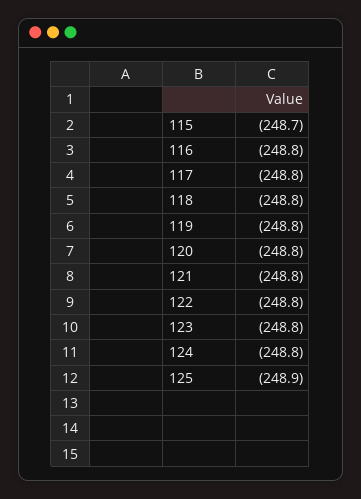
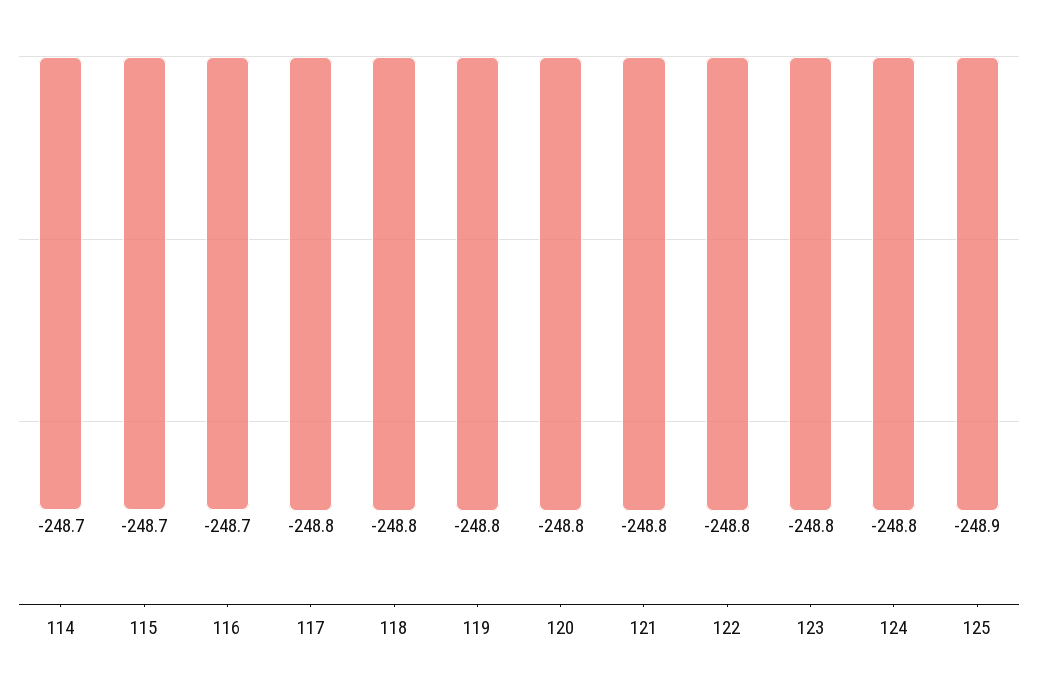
  {
    "115": -248.7,
-   "116": -248.8,
+   "116": -248.7,
    "117": -248.8,
    "118": -248.8,
    "119": -248.8,
    "120": -248.8,
    "121": -248.8,
    "122": -248.8,
    "123": -248.8,
    "124": -248.8,
-   "125": -248.9
+   "125": -248.9,
+   "114": -248.7
  }

